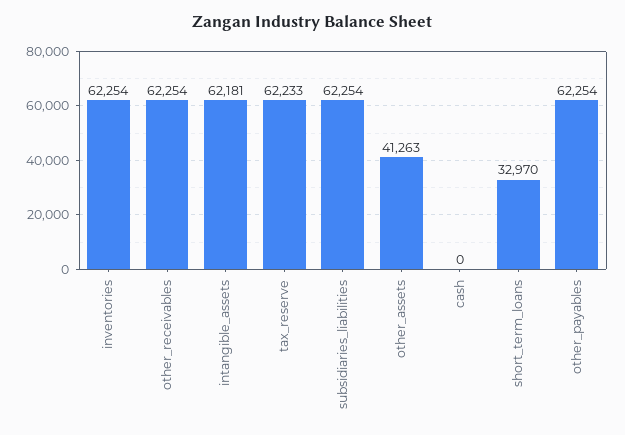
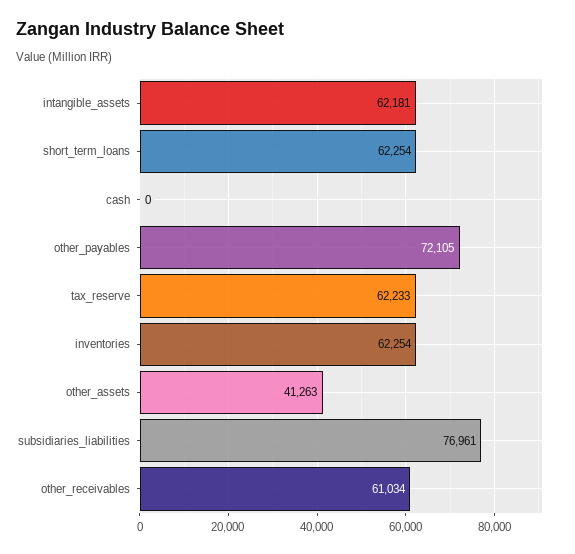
  {
    "inventories": 62254,
-   "other_receivables": 62254,
+   "other_receivables": 61034,
    "intangible_assets": 62181,
    "tax_reserve": 62233,
-   "subsidiaries_liabilities": 62254,
+   "subsidiaries_liabilities": 76961,
    "other_assets": 41263,
    "cash": 0,
-   "short_term_loans": 32970,
+   "short_term_loans": 62254,
-   "other_payables": 62254
+   "other_payables": 72105
  }

